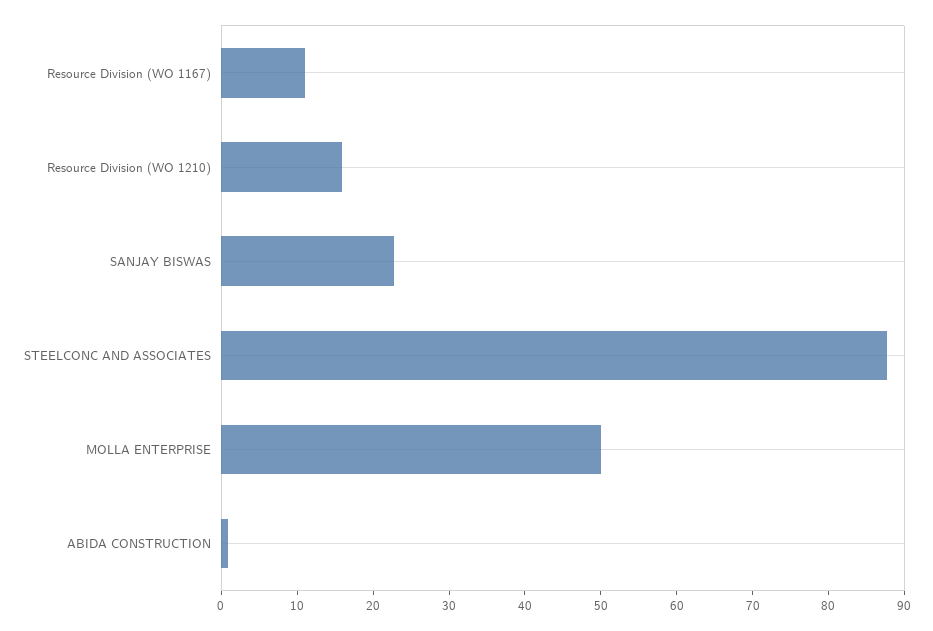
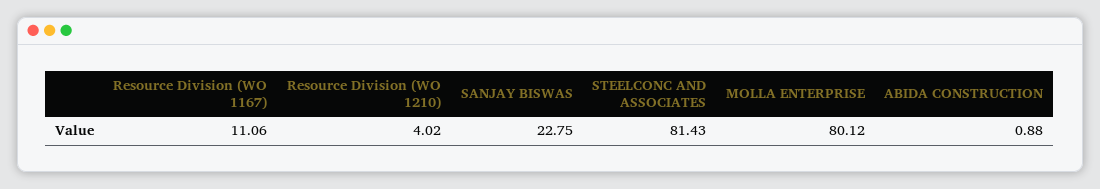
  {
    "Resource Division (WO 1167)": 11.06,
-   "Resource Division (WO 1210)": 16,
+   "Resource Division (WO 1210)": 4.02,
    "SANJAY BISWAS": 22.75,
-   "STEELCONC AND ASSOCIATES": 88,
+   "STEELCONC AND ASSOCIATES": 81.43,
-   "MOLLA ENTERPRISE": 50,
+   "MOLLA ENTERPRISE": 80.12,
    "ABIDA CONSTRUCTION": 0.88
  }

